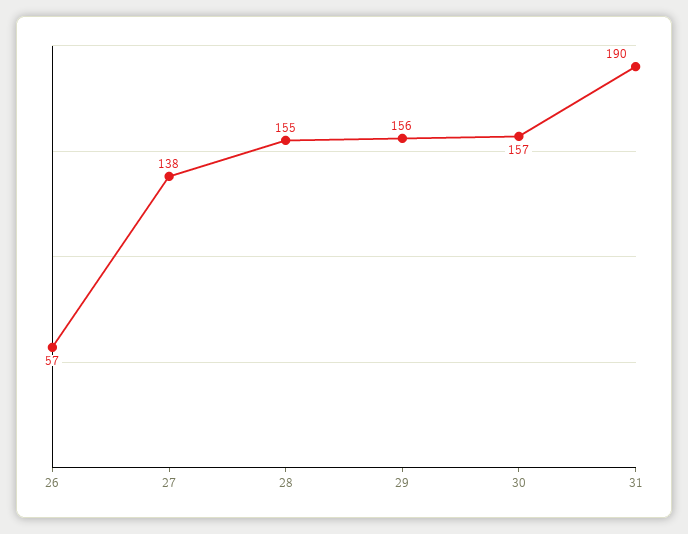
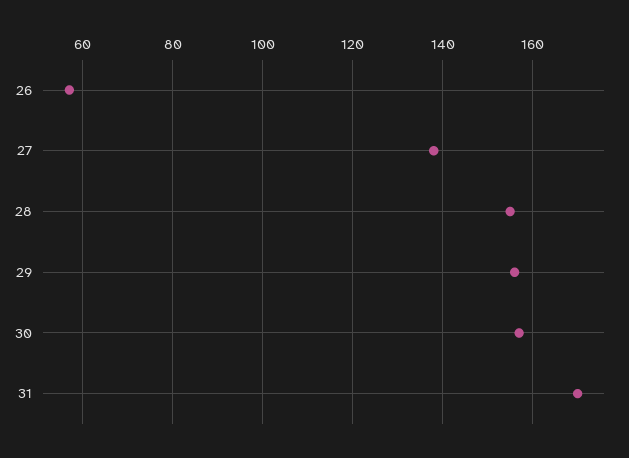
  {
    "26": 57,
    "27": 138,
    "28": 155,
    "29": 156,
    "30": 157,
-   "31": 190
+   "31": 170
  }

